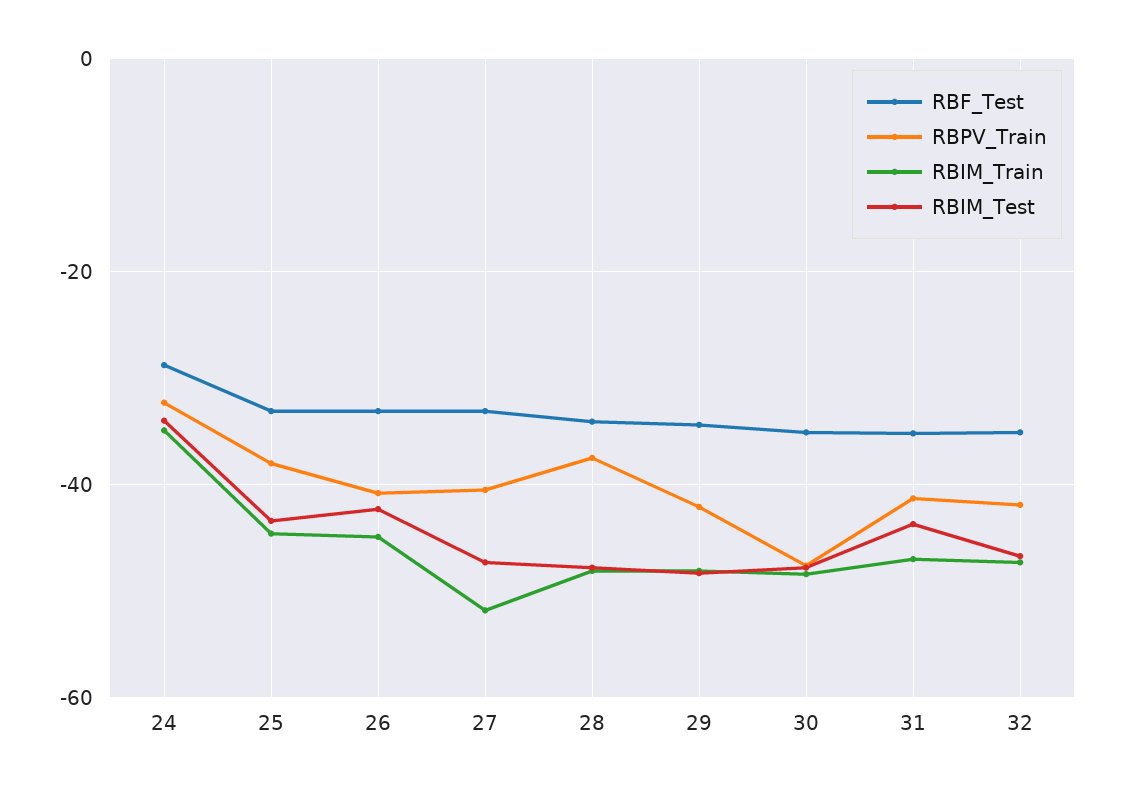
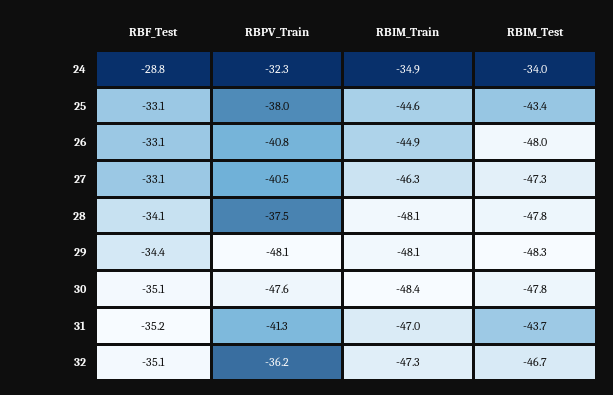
  {
    "RBF_Test": {
      "24": -28.8,
      "25": -33.1,
      "26": -33.1,
      "27": -33.1,
      "28": -34.1,
      "29": -34.4,
      "30": -35.1,
      "31": -35.2,
      "32": -35.1
    },
    "RBPV_Train": {
      "24": -32.3,
      "25": -38,
      "26": -40.8,
      "27": -40.5,
      "28": -37.5,
-     "29": -42,
+     "29": -48.1,
      "30": -47.6,
      "31": -41.3,
-     "32": -42
+     "32": -36.2
    },
    "RBIM_Train": {
      "24": -34.9,
      "25": -44.6,
      "26": -44.9,
-     "27": -52,
+     "27": -46.3,
      "28": -48.1,
      "29": -48.1,
      "30": -48.4,
      "31": -47,
      "32": -47.3
    },
    "RBIM_Test": {
      "24": -34,
      "25": -43.4,
-     "26": -42,
+     "26": -48,
      "27": -47.3,
      "28": -47.8,
      "29": -48.3,
      "30": -47.8,
      "31": -43.7,
      "32": -46.7
    }
  }

